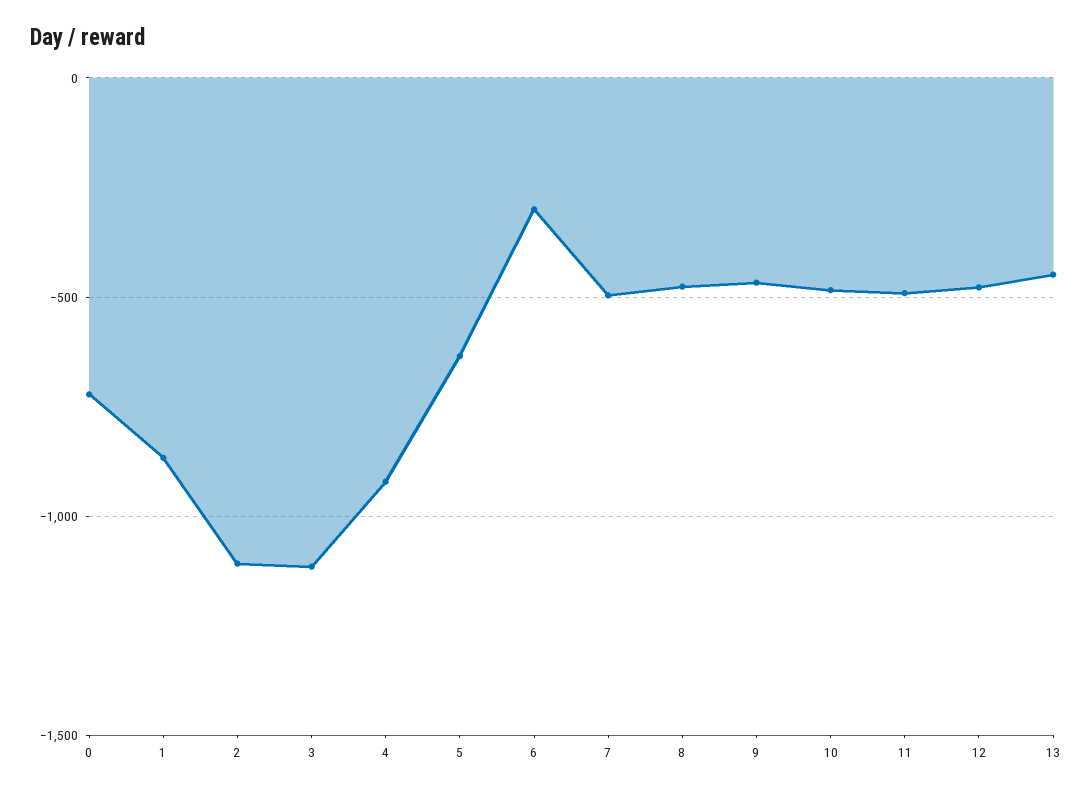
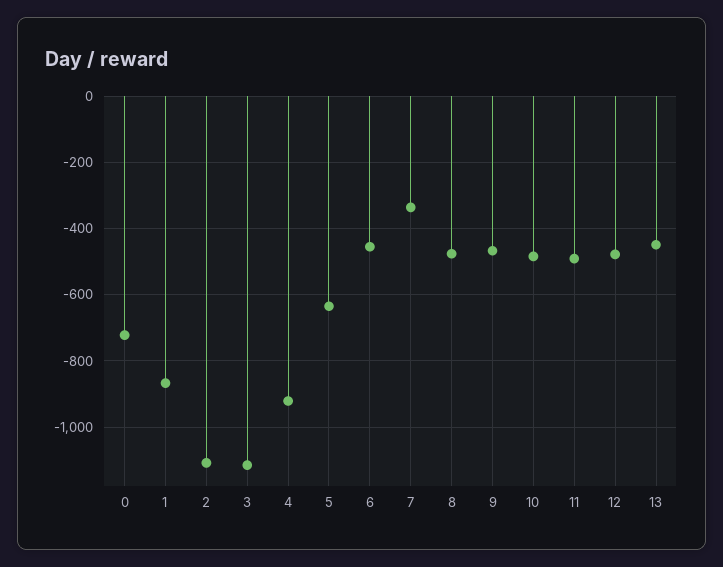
  {
    "0": -720,
    "1": -860,
    "2": -1100,
    "3": -1120,
    "4": -920,
    "5": -640,
-   "6": -300,
+   "6": -460,
-   "7": -500,
+   "7": -340,
    "8": -480,
    "9": -460,
    "10": -480,
    "11": -500,
    "12": -480,
    "13": -440
  }

